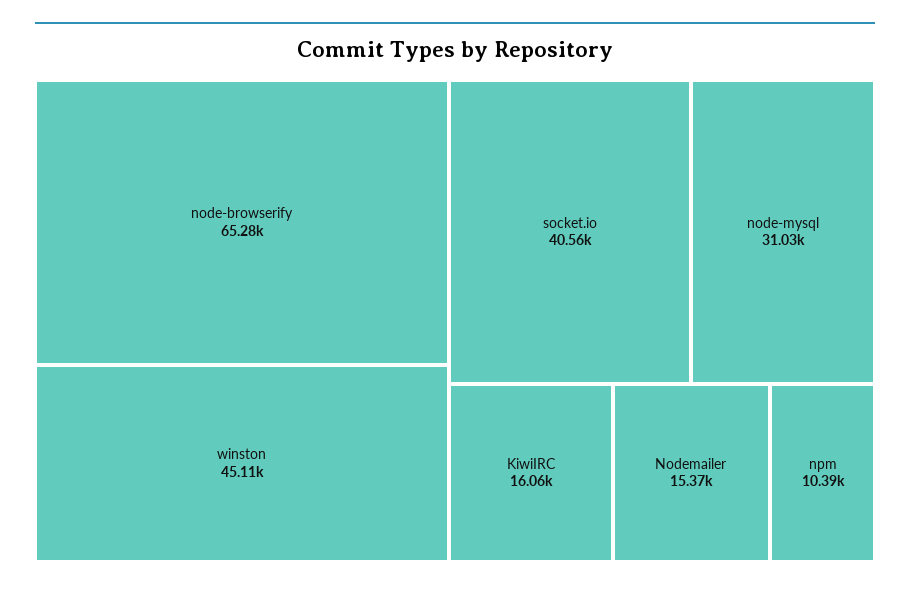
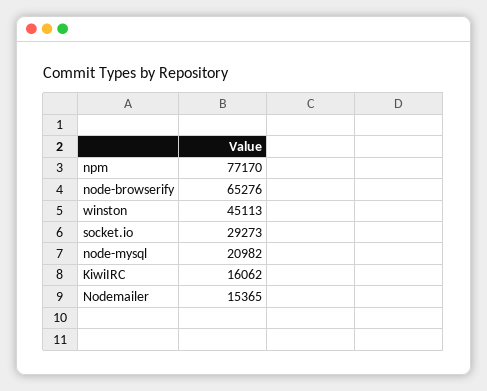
  {
    "node-browserify": 65276,
    "winston": 45113,
-   "socket.io": 40560,
+   "socket.io": 29273,
-   "node-mysql": 31030,
+   "node-mysql": 20982,
    "KiwiIRC": 16062,
    "Nodemailer": 15365,
-   "npm": 10390
+   "npm": 77170
  }

